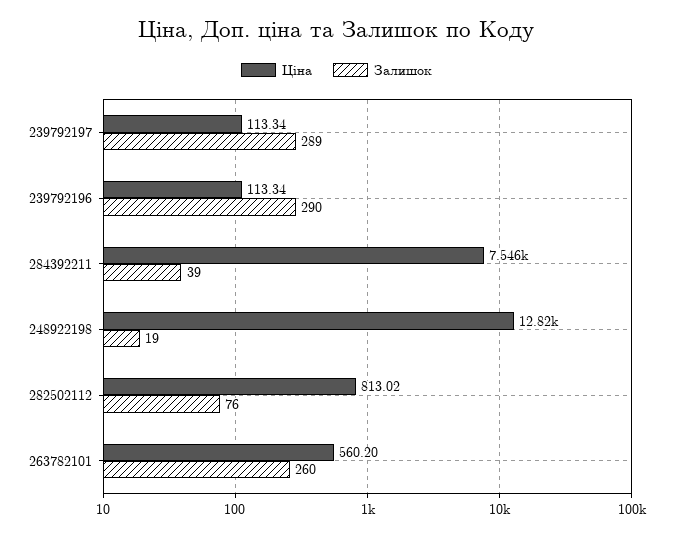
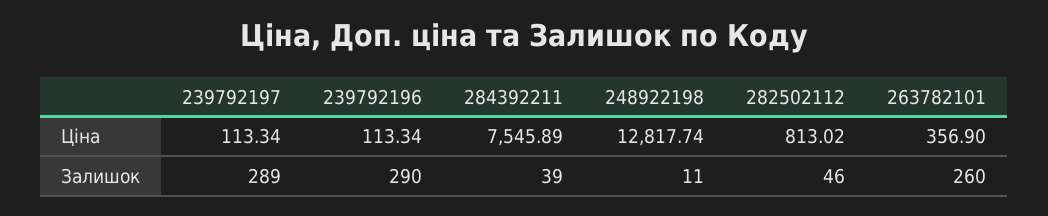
  {
    "Ціна": {
      "239792197": 113.34,
      "239792196": 113.34,
      "284392211": 7545.89,
      "248922198": 12817.74,
      "282502112": 813.02,
-     "263782101": 560.2
+     "263782101": 356.9
    },
    "Залишок": {
      "239792197": 289,
      "239792196": 290,
      "284392211": 39,
-     "248922198": 19,
+     "248922198": 11,
-     "282502112": 76,
+     "282502112": 46,
      "263782101": 260
    }
  }

